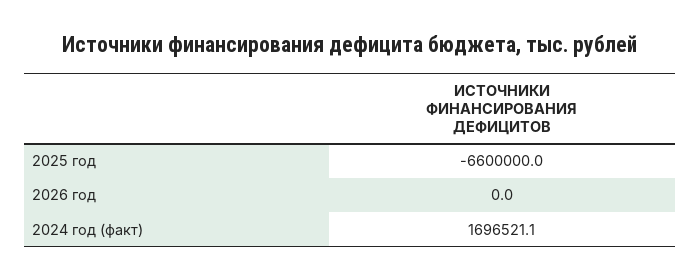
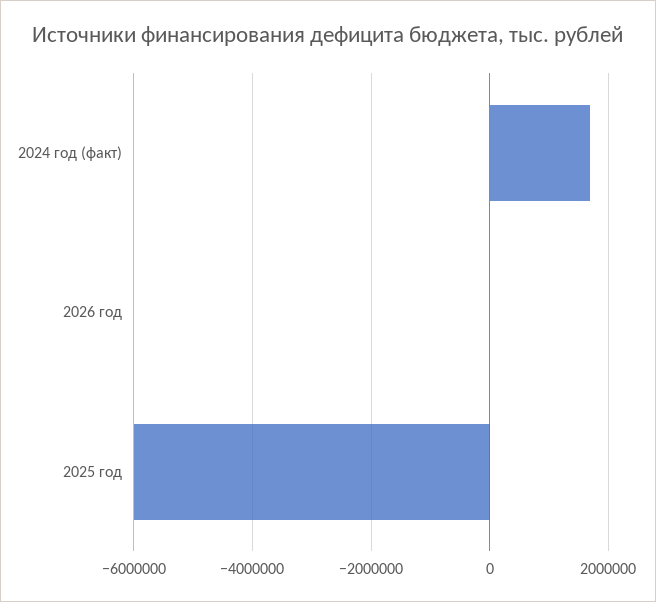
  {
-   "2025 год": -6600000,
+   "2025 год": -6000000,
    "2026 год": 0,
    "2024 год (факт)": 1696521.1
  }

